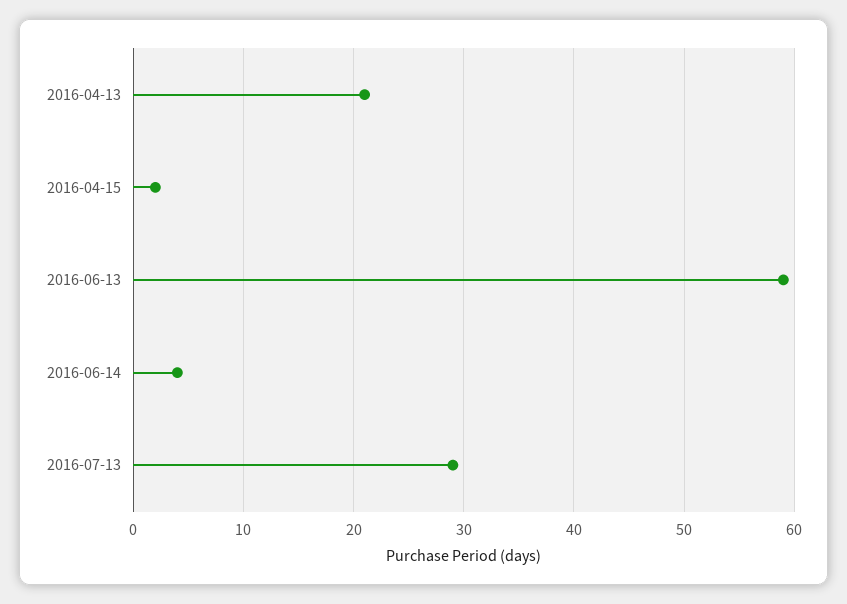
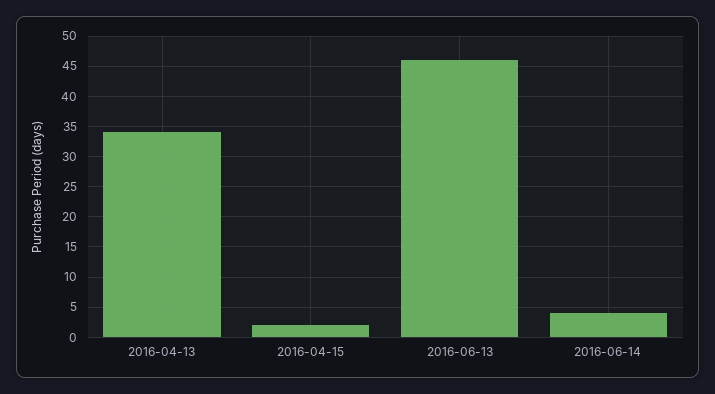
  {
-   "2016-04-13": 21,
+   "2016-04-13": 34,
    "2016-04-15": 2,
-   "2016-06-13": 59,
+   "2016-06-13": 46,
-   "2016-06-14": 4,
+   "2016-06-14": 4
-   "2016-07-13": 29
  }

